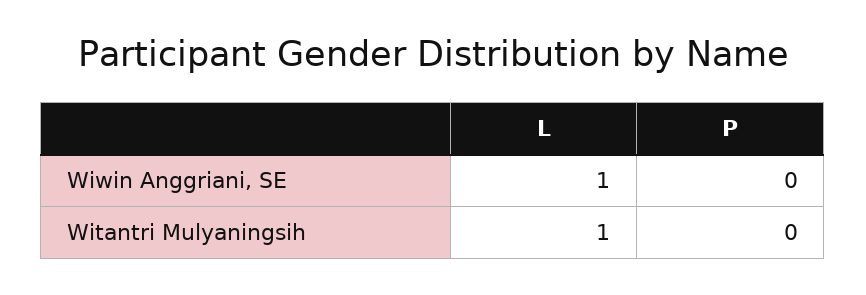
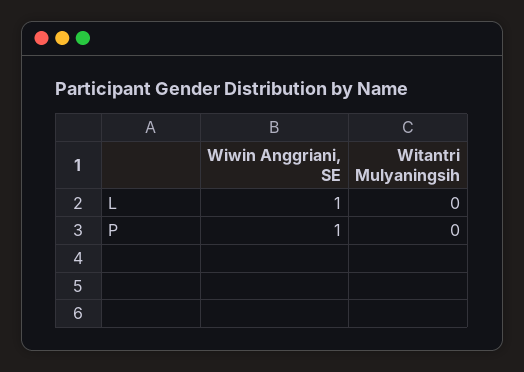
  {
    "L": {
      "Wiwin Anggriani, SE": 1,
-     "Witantri Mulyaningsih": 1
+     "Witantri Mulyaningsih": 0
    },
    "P": {
-     "Wiwin Anggriani, SE": 0,
+     "Wiwin Anggriani, SE": 1,
      "Witantri Mulyaningsih": 0
    }
  }

